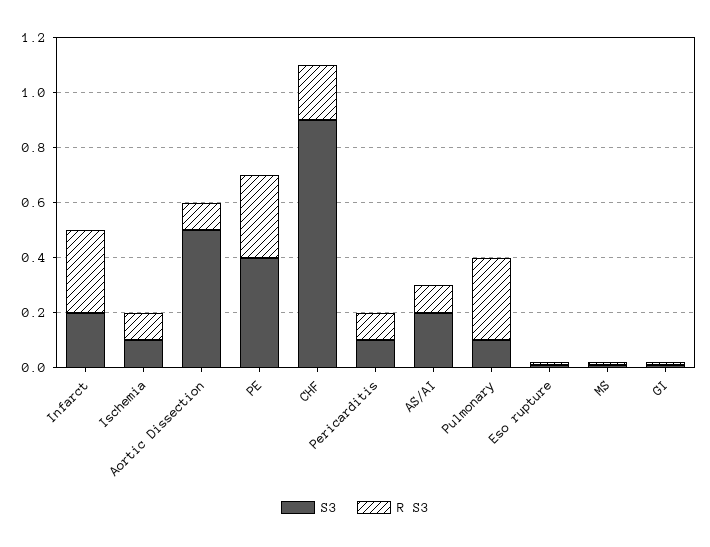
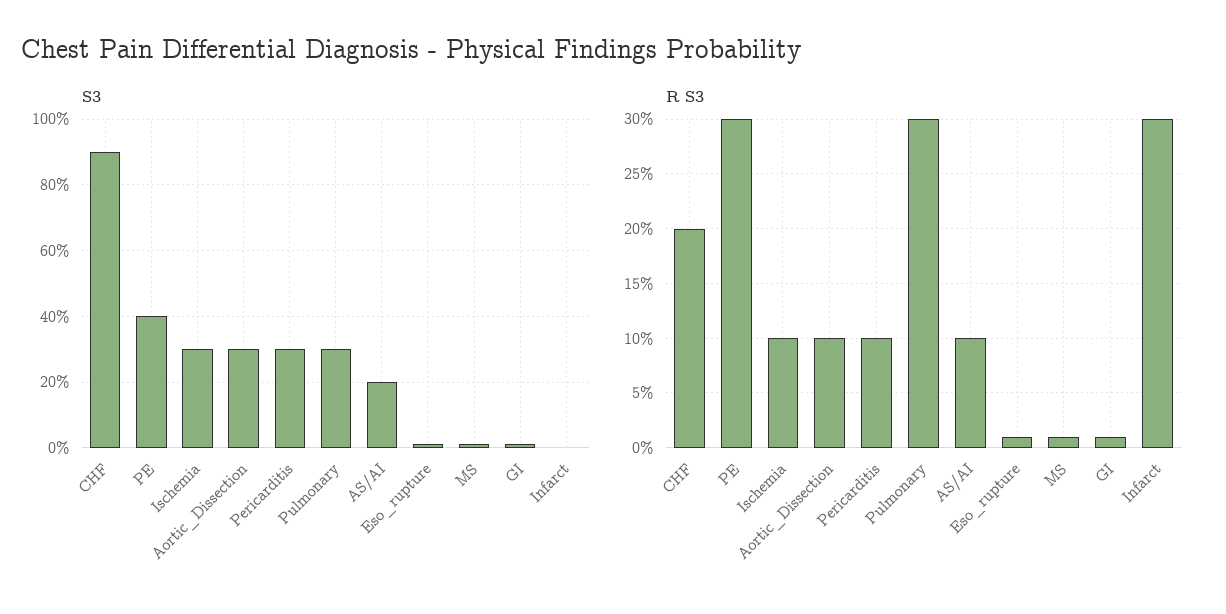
  {
    "S3": {
-     "Infarct": 0.2,
+     "Infarct": 0,
-     "Ischemia": 0.1,
+     "Ischemia": 0.3,
-     "Aortic Dissection": 0.5,
+     "Aortic Dissection": 0.3,
      "PE": 0.4,
      "CHF": 0.9,
-     "Pericarditis": 0.1,
+     "Pericarditis": 0.3,
      "AS/AI": 0.2,
-     "Pulmonary": 0.1,
+     "Pulmonary": 0.3,
      "Eso rupture": 0,
      "MS": 0,
      "GI": 0
    },
    "R S3": {
      "Infarct": 0.3,
      "Ischemia": 0.1,
      "Aortic Dissection": 0.1,
      "PE": 0.3,
      "CHF": 0.2,
      "Pericarditis": 0.1,
      "AS/AI": 0.1,
      "Pulmonary": 0.3,
      "Eso rupture": 0.01,
      "MS": 0.01,
      "GI": 0.01
    }
  }

